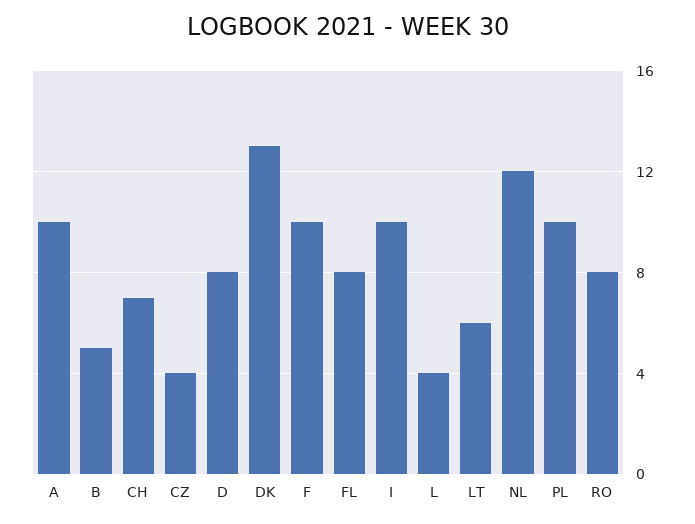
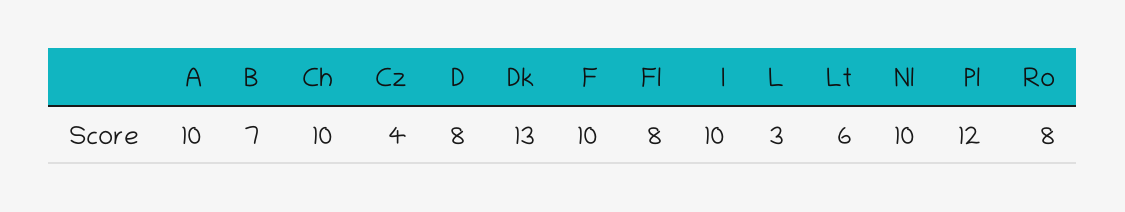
  {
    "A": 10,
-   "B": 5,
+   "B": 7,
-   "CH": 7,
+   "CH": 10,
    "CZ": 4,
    "D": 8,
    "DK": 13,
    "F": 10,
    "FL": 8,
    "I": 10,
-   "L": 4,
+   "L": 3,
    "LT": 6,
-   "NL": 12,
+   "NL": 10,
-   "PL": 10,
+   "PL": 12,
    "RO": 8
  }

